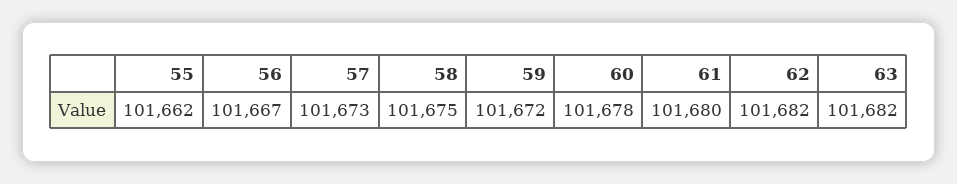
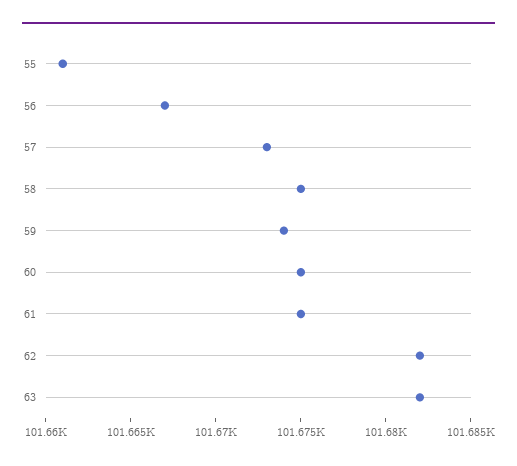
  {
-   "55": 101662,
+   "55": 101661,
    "56": 101667,
    "57": 101673,
    "58": 101675,
-   "59": 101672,
+   "59": 101674,
-   "60": 101678,
+   "60": 101675,
-   "61": 101680,
+   "61": 101675,
    "62": 101682,
    "63": 101682
  }

